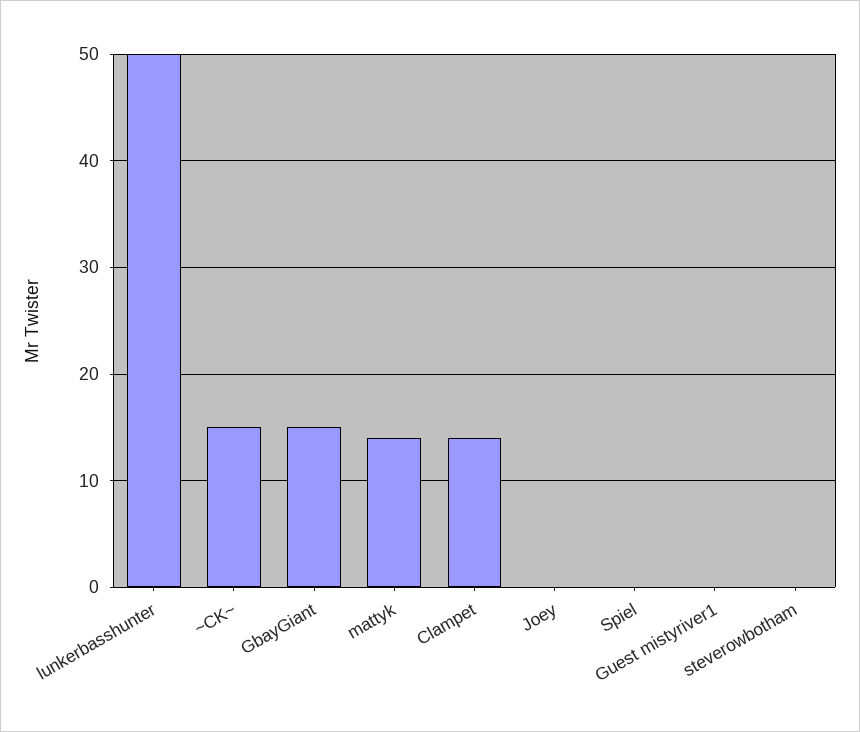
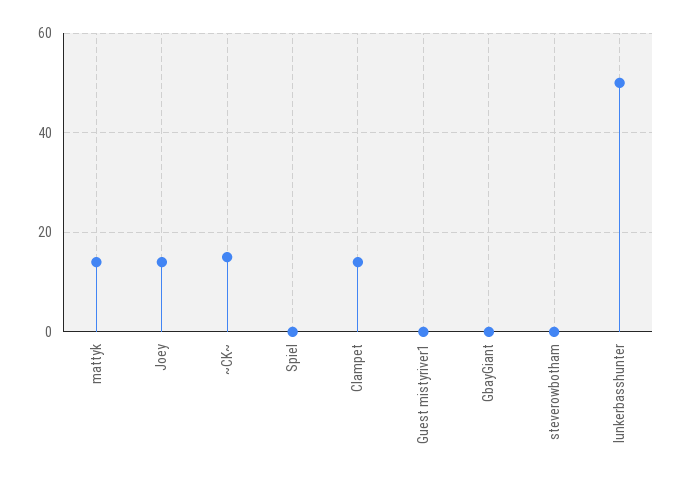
  {
    "lunkerbasshunter": 50,
    "~CK~": 15,
-   "GbayGiant": 15,
+   "GbayGiant": 0,
    "mattyk": 14,
    "Clampet": 14,
-   "Joey": 0,
+   "Joey": 15,
    "Spiel": 0,
    "Guest mistyriver1": 0,
    "steverowbotham": 0
  }

